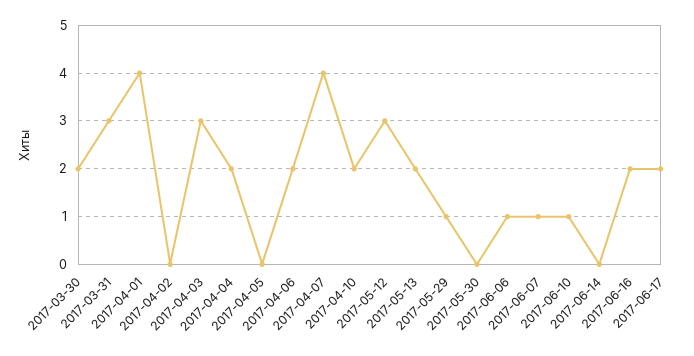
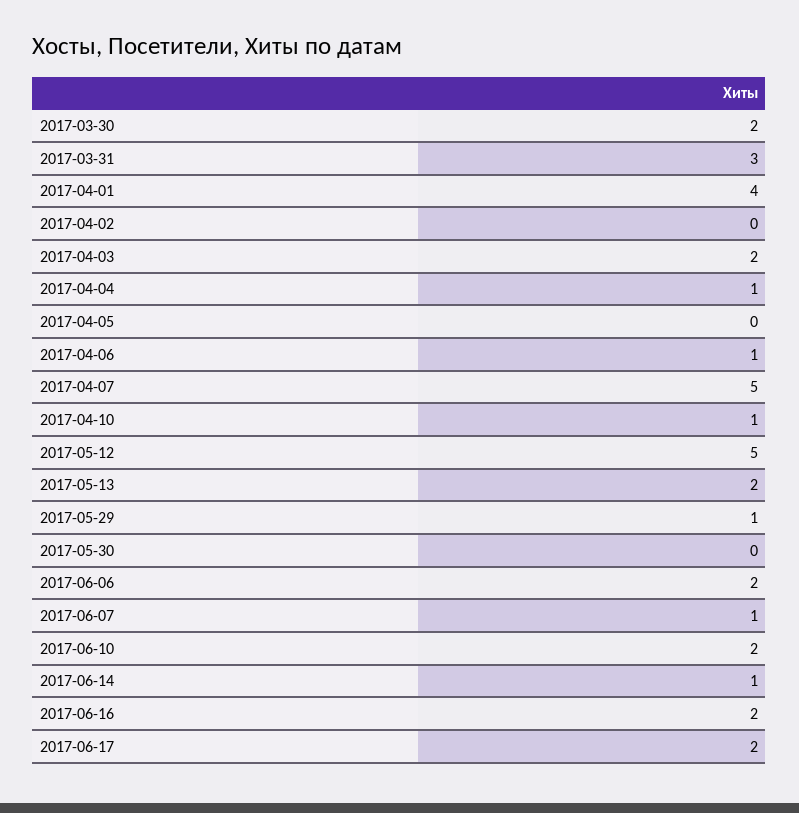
  {
    "2017-03-30": 2,
    "2017-03-31": 3,
    "2017-04-01": 4,
    "2017-04-02": 0,
-   "2017-04-03": 3,
+   "2017-04-03": 2,
-   "2017-04-04": 2,
+   "2017-04-04": 1,
    "2017-04-05": 0,
-   "2017-04-06": 2,
+   "2017-04-06": 1,
-   "2017-04-07": 4,
+   "2017-04-07": 5,
-   "2017-04-10": 2,
+   "2017-04-10": 1,
-   "2017-05-12": 3,
+   "2017-05-12": 5,
    "2017-05-13": 2,
    "2017-05-29": 1,
    "2017-05-30": 0,
-   "2017-06-06": 1,
+   "2017-06-06": 2,
    "2017-06-07": 1,
-   "2017-06-10": 1,
+   "2017-06-10": 2,
-   "2017-06-14": 0,
+   "2017-06-14": 1,
    "2017-06-16": 2,
    "2017-06-17": 2
  }

